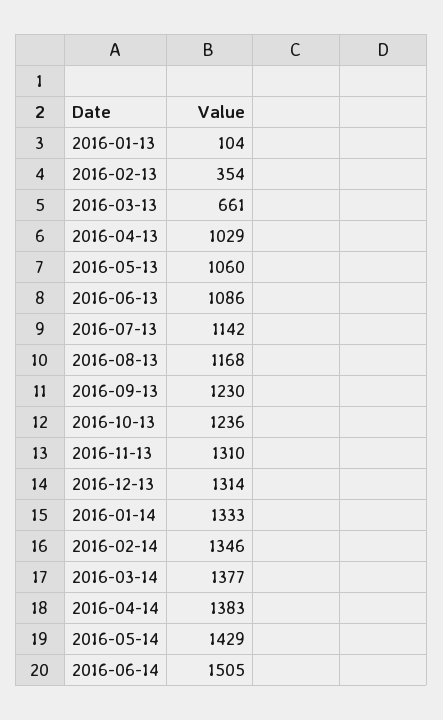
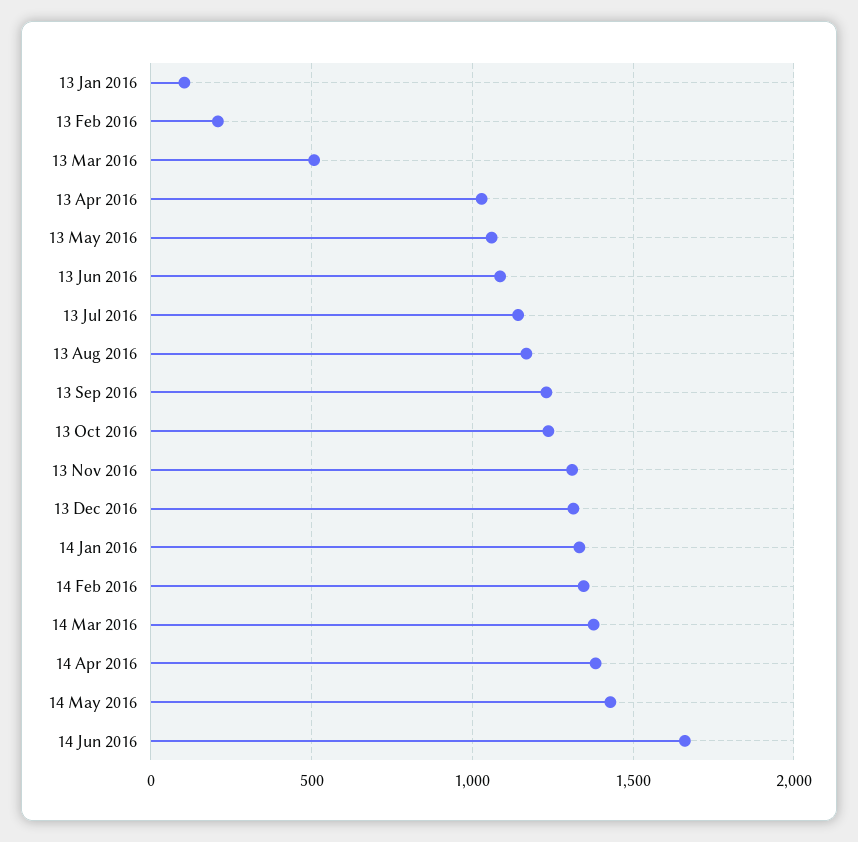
  {
    "2016-01-13": 104,
-   "2016-02-13": 354,
+   "2016-02-13": 200,
-   "2016-03-13": 661,
+   "2016-03-13": 500,
    "2016-04-13": 1029,
    "2016-05-13": 1060,
    "2016-06-13": 1086,
    "2016-07-13": 1142,
    "2016-08-13": 1168,
    "2016-09-13": 1230,
    "2016-10-13": 1236,
    "2016-11-13": 1310,
    "2016-12-13": 1314,
    "2016-01-14": 1333,
    "2016-02-14": 1346,
    "2016-03-14": 1377,
    "2016-04-14": 1383,
    "2016-05-14": 1429,
-   "2016-06-14": 1505
+   "2016-06-14": 1650
  }

